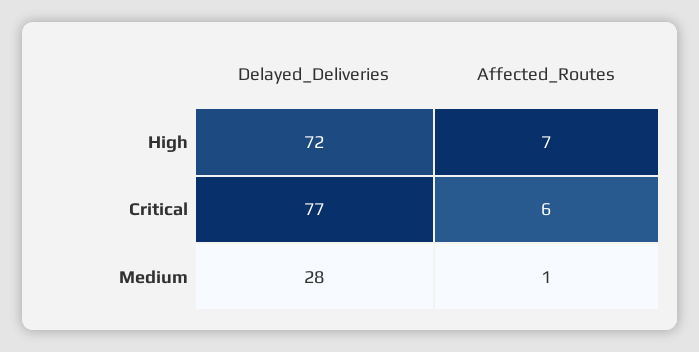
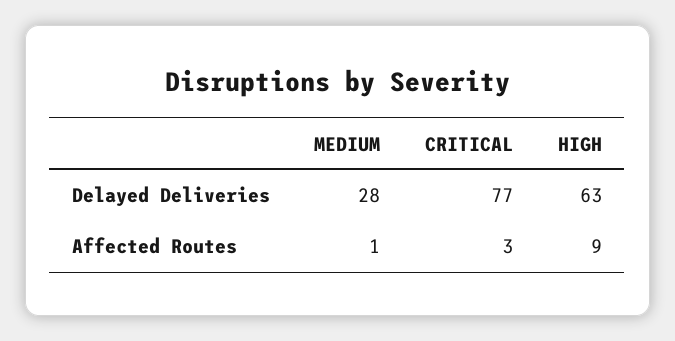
  {
    "Delayed_Deliveries": {
-     "High": 72,
+     "High": 63,
      "Critical": 77,
      "Medium": 28
    },
    "Affected_Routes": {
-     "High": 7,
+     "High": 9,
-     "Critical": 6,
+     "Critical": 3,
      "Medium": 1
    }
  }

